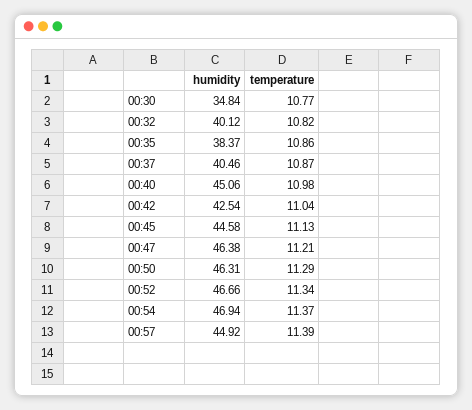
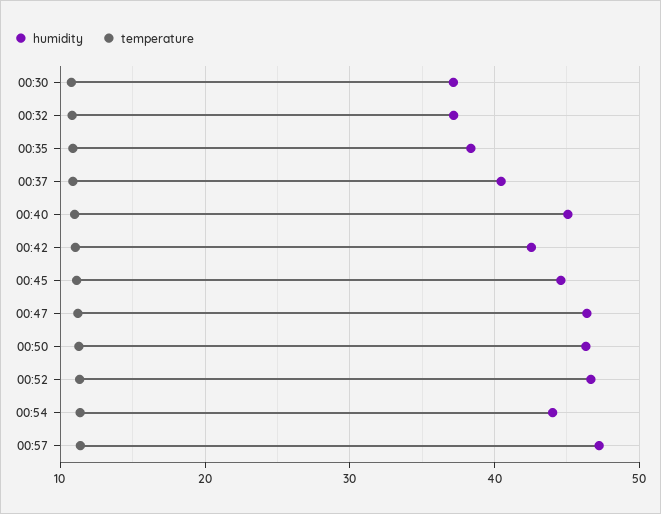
  {
    "humidity": {
-     "00:30": 34.84,
+     "00:30": 37,
-     "00:32": 40.12,
+     "00:32": 37,
      "00:35": 38.37,
      "00:37": 40.46,
      "00:40": 45.06,
      "00:42": 42.54,
      "00:45": 44.58,
      "00:47": 46.38,
      "00:50": 46.31,
      "00:52": 46.66,
-     "00:54": 46.94,
+     "00:54": 44,
-     "00:57": 44.92
+     "00:57": 47
    },
    "temperature": {
      "00:30": 10.77,
      "00:32": 10.82,
      "00:35": 10.86,
      "00:37": 10.87,
      "00:40": 10.98,
      "00:42": 11.04,
      "00:45": 11.13,
      "00:47": 11.21,
      "00:50": 11.29,
      "00:52": 11.34,
      "00:54": 11.37,
      "00:57": 11.39
    }
  }

